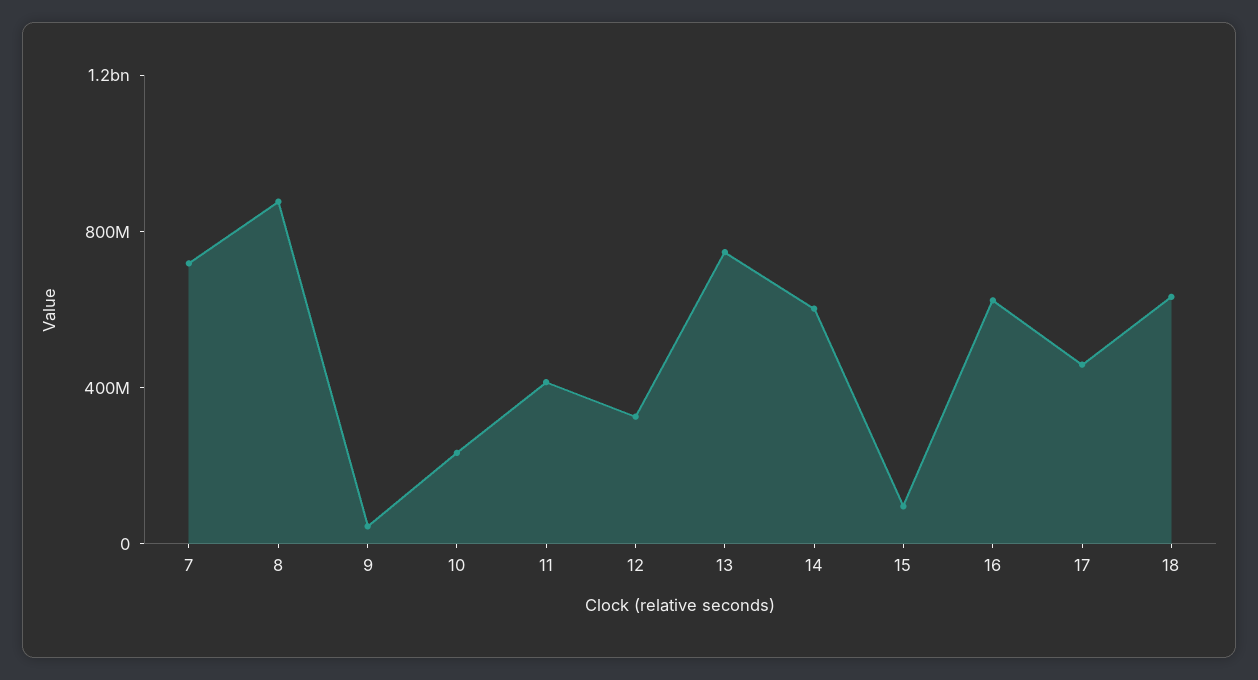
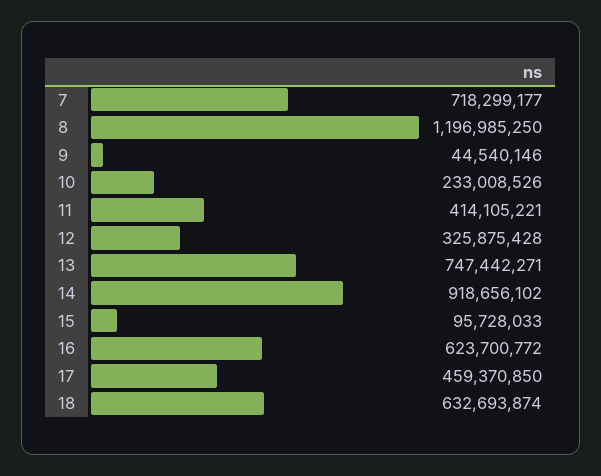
  {
    "7": 718299177,
-   "8": 900000000,
+   "8": 1196985250,
    "9": 44540146,
    "10": 233008526,
    "11": 414105221,
    "12": 325875428,
    "13": 747442271,
-   "14": 600000000,
+   "14": 918656102,
    "15": 95728033,
    "16": 623700772,
    "17": 459370850,
    "18": 632693874
  }

